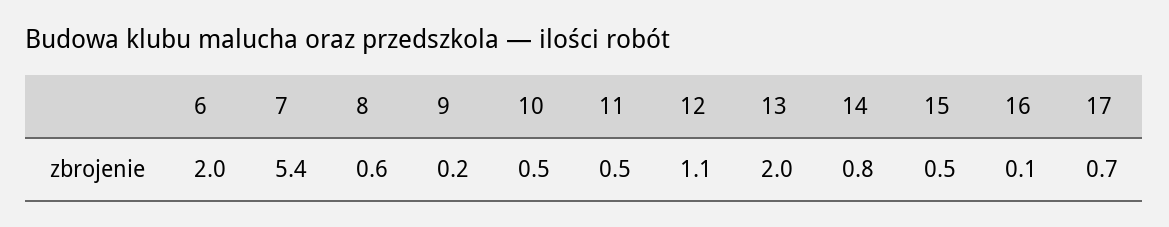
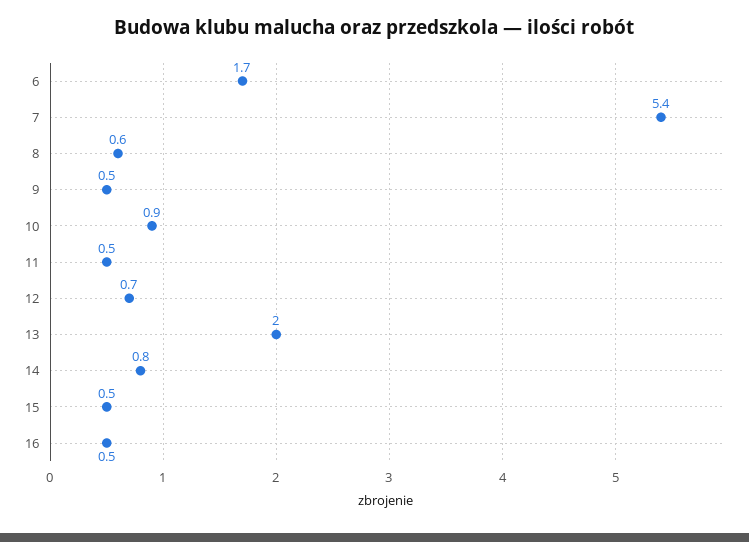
  {
-   "6": 2,
+   "6": 1.7,
    "7": 5.4,
    "8": 0.6,
-   "9": 0.2,
+   "9": 0.5,
-   "10": 0.5,
+   "10": 0.9,
    "11": 0.5,
-   "12": 1.1,
+   "12": 0.7,
    "13": 2,
    "14": 0.8,
    "15": 0.5,
-   "16": 0.1,
+   "16": 0.5
-   "17": 0.7
  }

